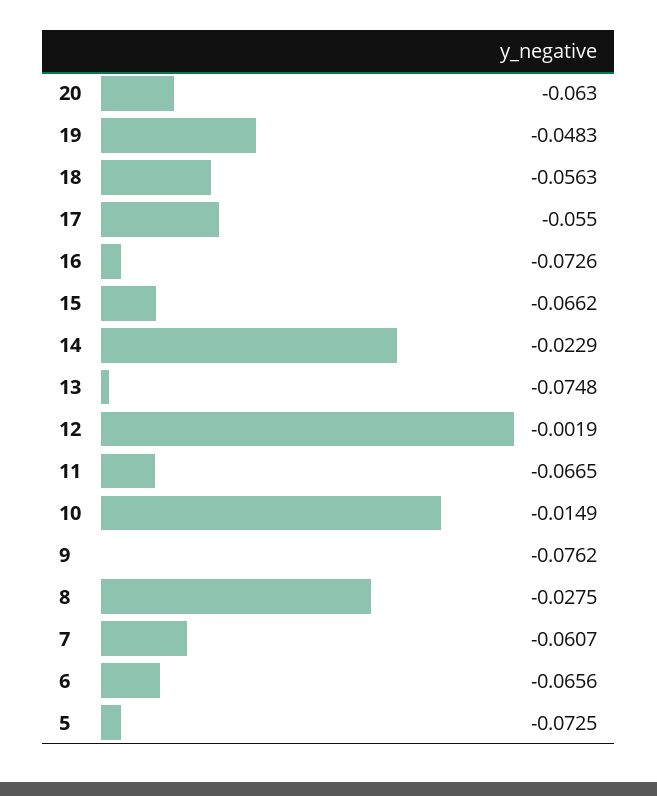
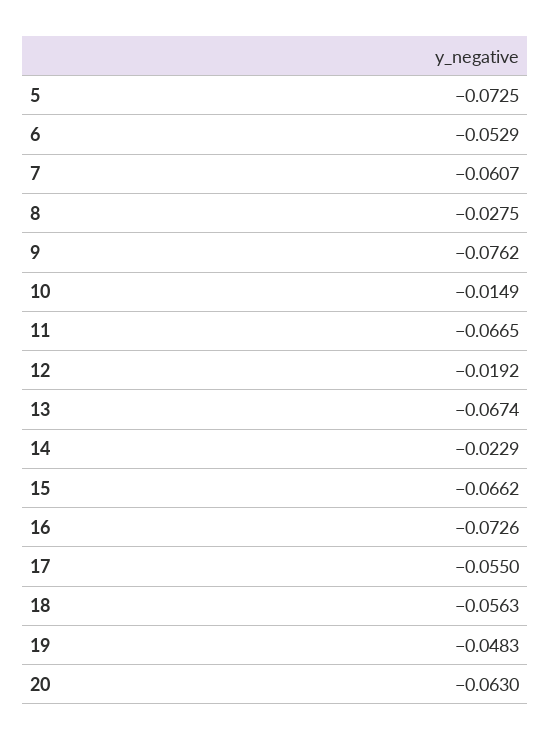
  {
    "20": -0.063,
    "19": -0.0483,
    "18": -0.0563,
    "17": -0.055,
    "16": -0.0726,
    "15": -0.0662,
    "14": -0.0229,
-   "13": -0.0748,
+   "13": -0.0674,
-   "12": -0.0019,
+   "12": -0.0192,
    "11": -0.0665,
    "10": -0.0149,
    "9": -0.0762,
    "8": -0.0275,
    "7": -0.0607,
-   "6": -0.0656,
+   "6": -0.0529,
    "5": -0.0725
  }

